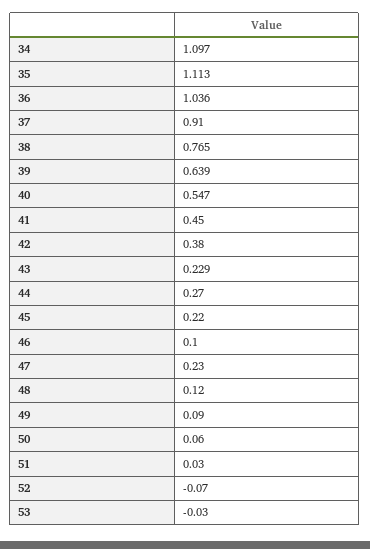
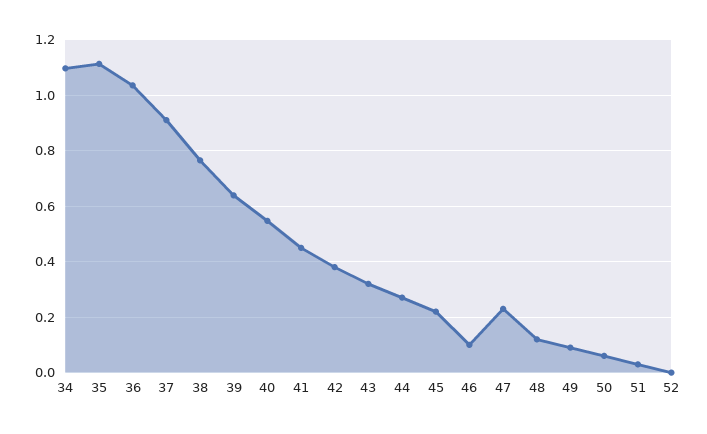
  {
    "34": 1.097,
    "35": 1.113,
    "36": 1.036,
    "37": 0.91,
    "38": 0.765,
    "39": 0.639,
    "40": 0.547,
    "41": 0.45,
    "42": 0.38,
-   "43": 0.229,
+   "43": 0.325,
    "44": 0.27,
    "45": 0.22,
    "46": 0.1,
    "47": 0.23,
    "48": 0.12,
    "49": 0.09,
    "50": 0.06,
    "51": 0.03,
-   "52": -0.07,
+   "52": 0
-   "53": -0.03
  }

